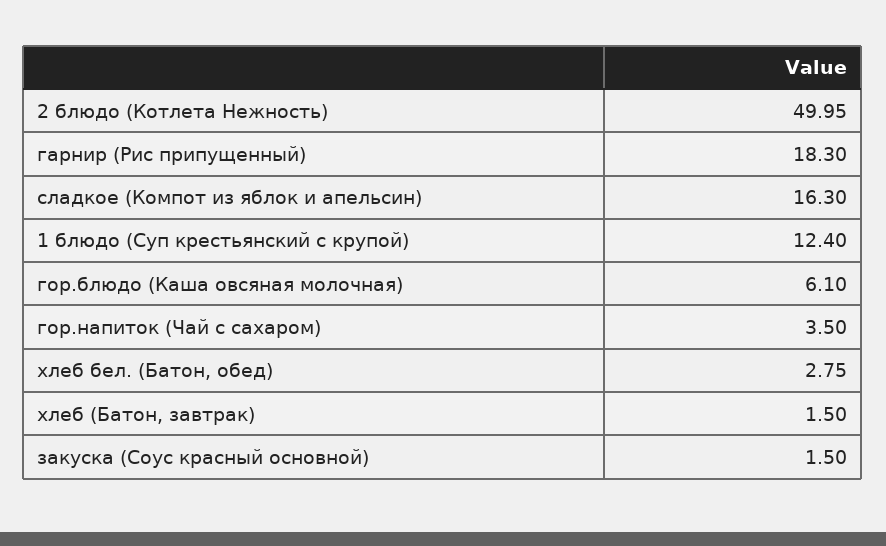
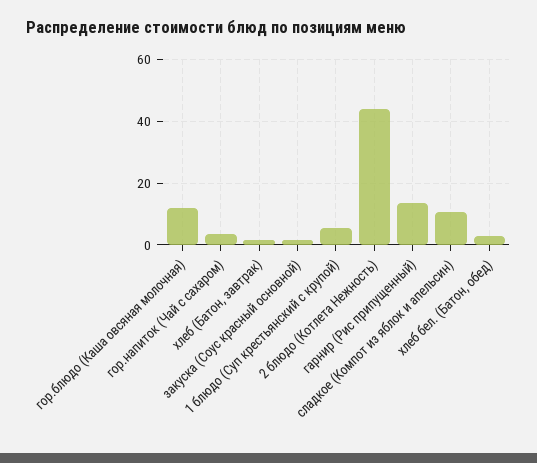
  {
-   "2 блюдо (Котлета Нежность)": 49.95,
+   "2 блюдо (Котлета Нежность)": 44,
-   "гарнир (Рис припущенный)": 18.3,
+   "гарнир (Рис припущенный)": 14,
-   "сладкое (Компот из яблок и апельсин)": 16.3,
+   "сладкое (Компот из яблок и апельсин)": 10,
-   "1 блюдо (Суп крестьянский с крупой)": 12.4,
+   "1 блюдо (Суп крестьянский с крупой)": 6,
-   "гор.блюдо (Каша овсяная молочная)": 6.1,
+   "гор.блюдо (Каша овсяная молочная)": 12,
    "гор.напиток (Чай с сахаром)": 3.5,
    "хлеб бел. (Батон, обед)": 2.75,
    "хлеб (Батон, завтрак)": 1.5,
    "закуска (Соус красный основной)": 1.5
  }

